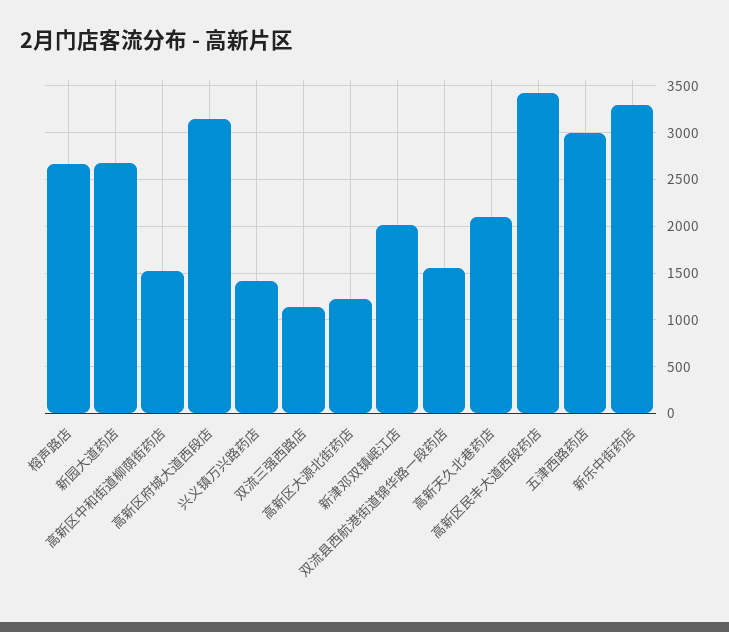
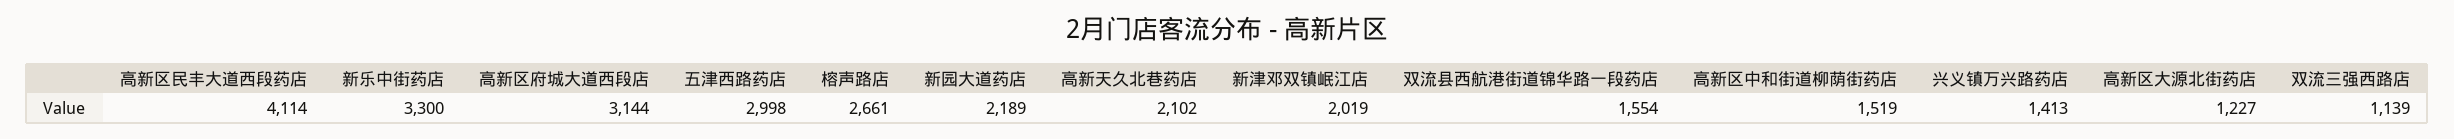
  {
    "榕声路店": 2661,
-   "新园大道药店": 2700,
+   "新园大道药店": 2189,
    "高新区中和街道柳荫街药店": 1519,
    "高新区府城大道西段店": 3144,
    "兴义镇万兴路药店": 1413,
    "双流三强西路店": 1139,
    "高新区大源北街药店": 1227,
    "新津邓双镇岷江店": 2019,
    "双流县西航港街道锦华路一段药店": 1554,
    "高新天久北巷药店": 2102,
-   "高新区民丰大道西段药店": 3400,
+   "高新区民丰大道西段药店": 4114,
    "五津西路药店": 2998,
    "新乐中街药店": 3300
  }

